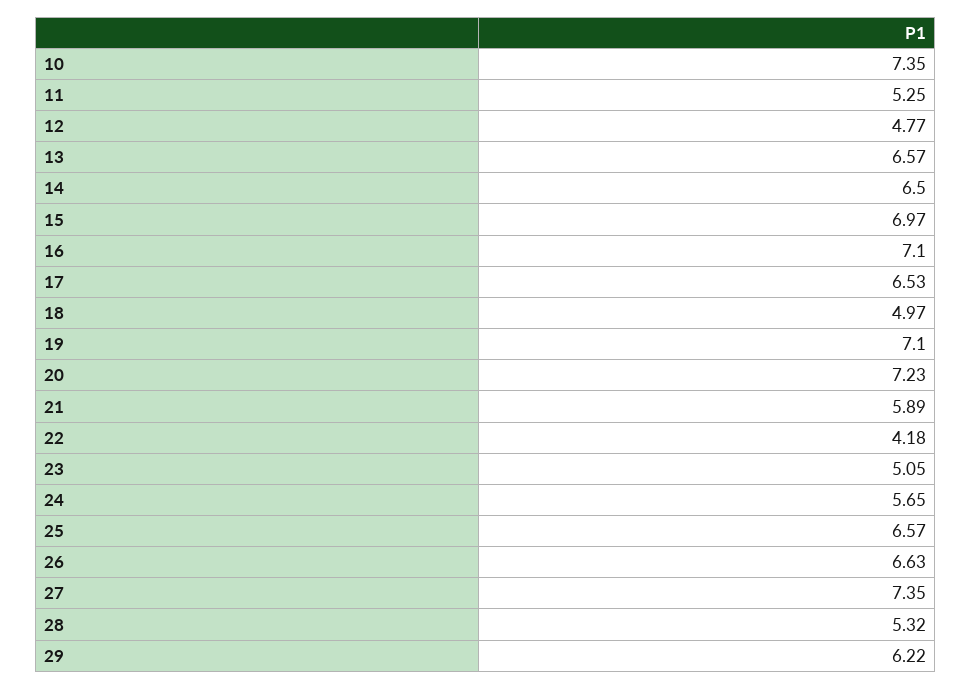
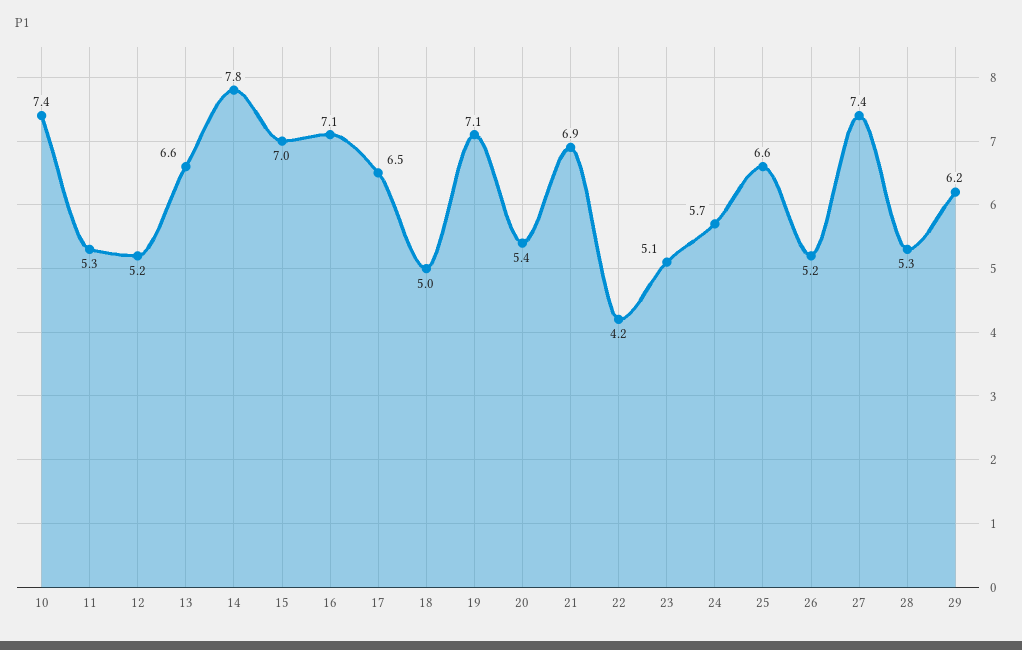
  {
    "10": 7.35,
    "11": 5.25,
-   "12": 4.77,
+   "12": 5.2,
    "13": 6.57,
-   "14": 6.5,
+   "14": 7.8,
    "15": 6.97,
    "16": 7.1,
    "17": 6.53,
    "18": 4.97,
    "19": 7.1,
-   "20": 7.23,
+   "20": 5.4,
-   "21": 5.89,
+   "21": 6.9,
    "22": 4.18,
    "23": 5.05,
    "24": 5.65,
    "25": 6.57,
-   "26": 6.63,
+   "26": 5.2,
    "27": 7.35,
    "28": 5.32,
    "29": 6.22
  }

